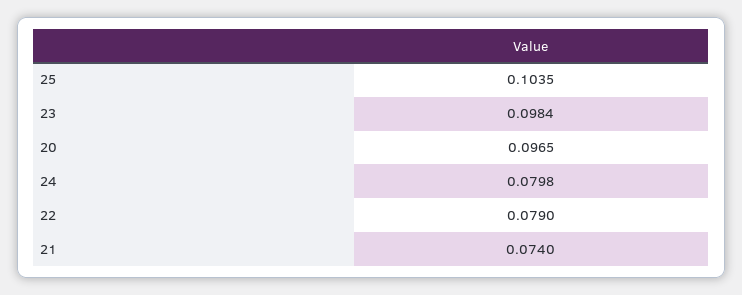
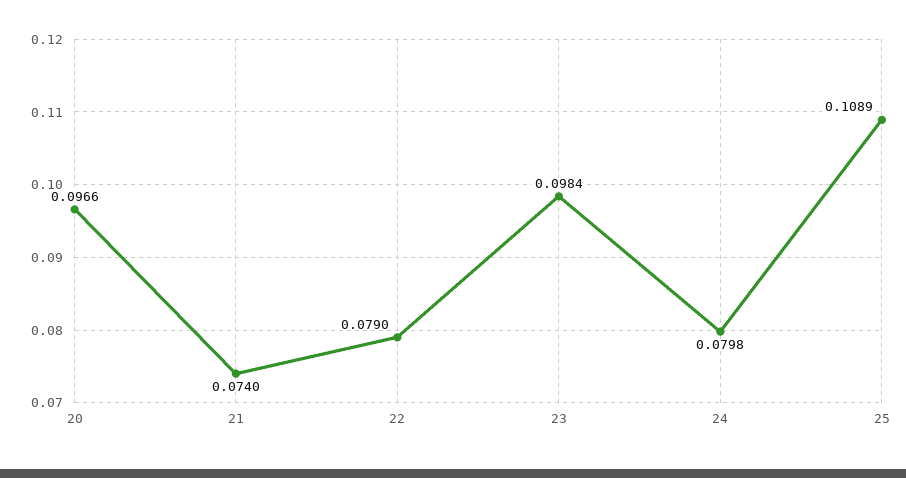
  {
-   "25": 0.1035,
+   "25": 0.1089,
    "23": 0.0984,
-   "20": 0.0965,
+   "20": 0.0966,
    "24": 0.0798,
    "22": 0.079,
    "21": 0.074
  }

